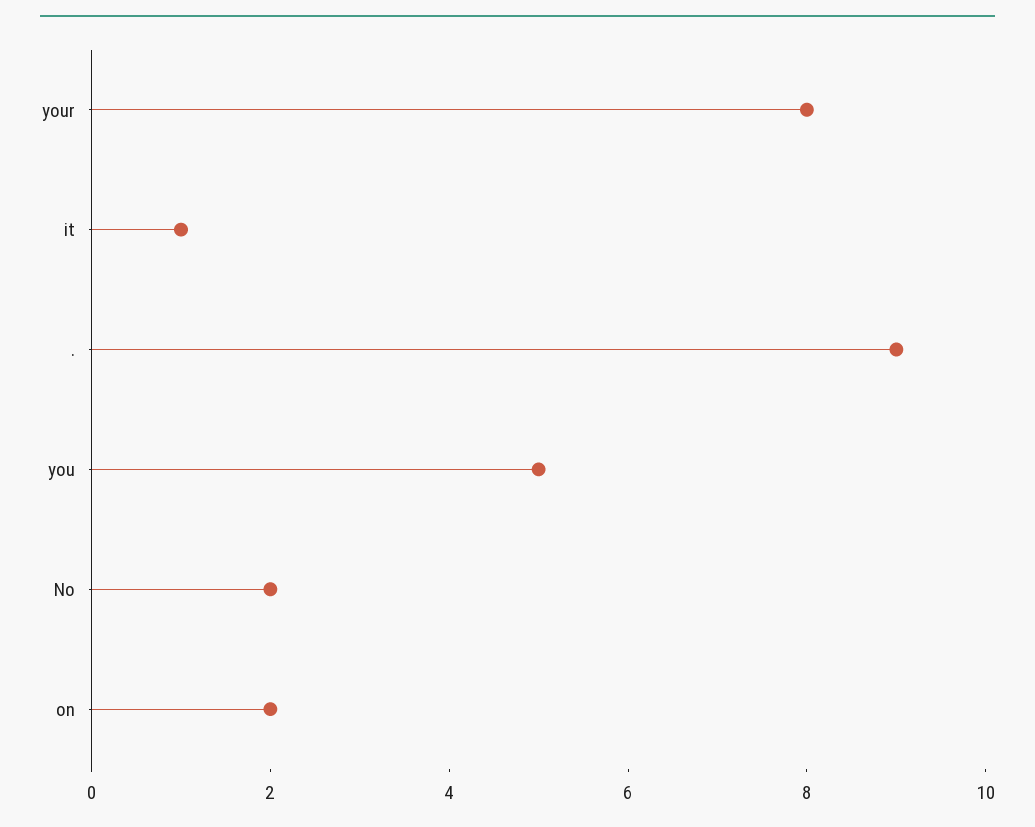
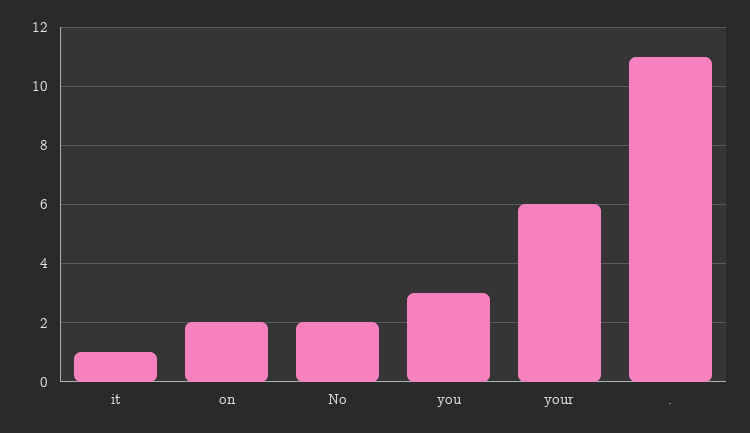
  {
-   "your": 8,
+   "your": 6,
    "it": 1,
-   ".": 9,
+   ".": 11,
-   "you": 5,
+   "you": 3,
    "No": 2,
    "on": 2
  }

